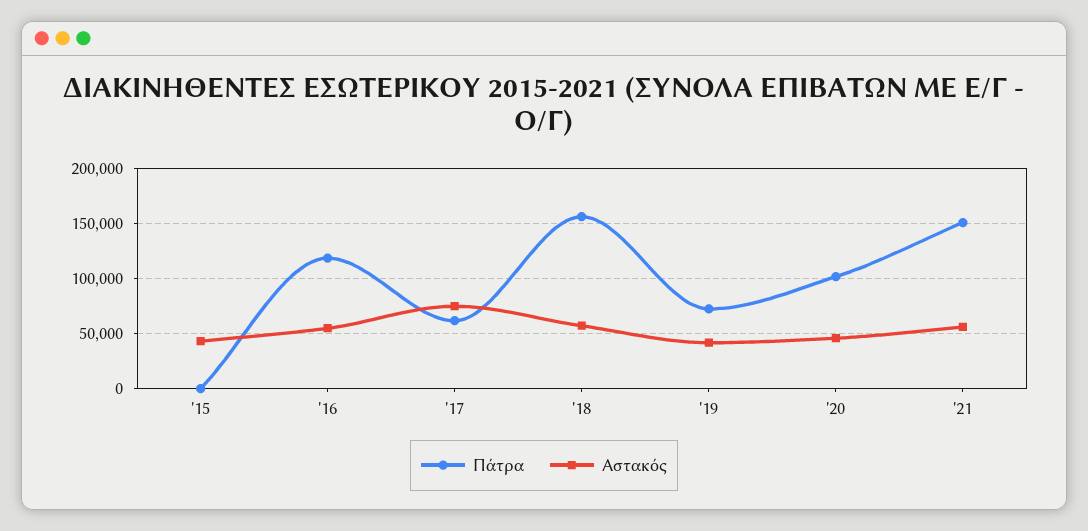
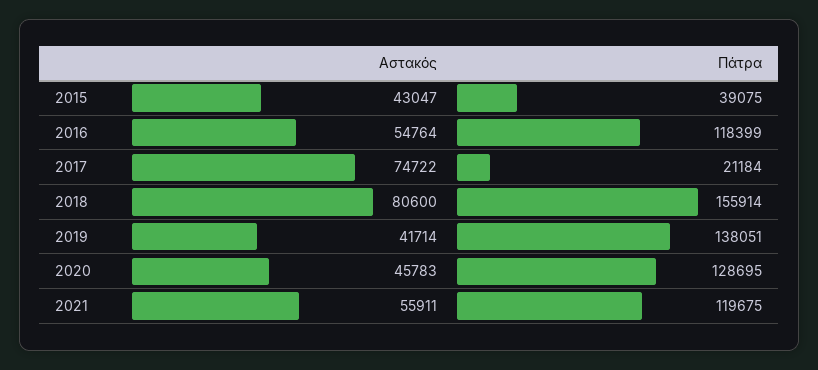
  {
    "Πάτρα": {
-     "'15": 0,
+     "'15": 39075,
      "'16": 118399,
-     "'17": 60000,
+     "'17": 21184,
      "'18": 155914,
-     "'19": 70000,
+     "'19": 138051,
-     "'20": 100000,
+     "'20": 128695,
-     "'21": 150000
+     "'21": 119675
    },
    "Αστακός": {
      "'15": 43047,
      "'16": 54764,
      "'17": 74722,
-     "'18": 60000,
+     "'18": 80600,
      "'19": 41714,
      "'20": 45783,
      "'21": 55911
    }
  }

